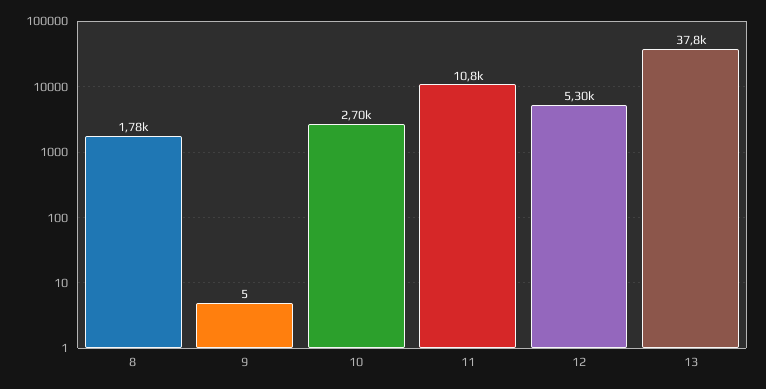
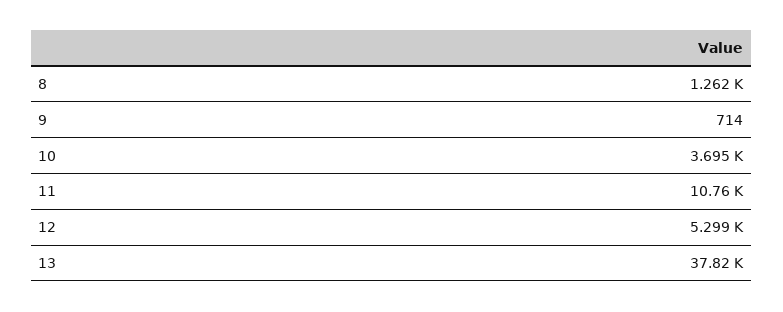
  {
-   "8": 1780,
+   "8": 1262,
-   "9": 5,
+   "9": 714,
-   "10": 2700,
+   "10": 3695,
    "11": 10760,
    "12": 5299,
    "13": 37820
  }

